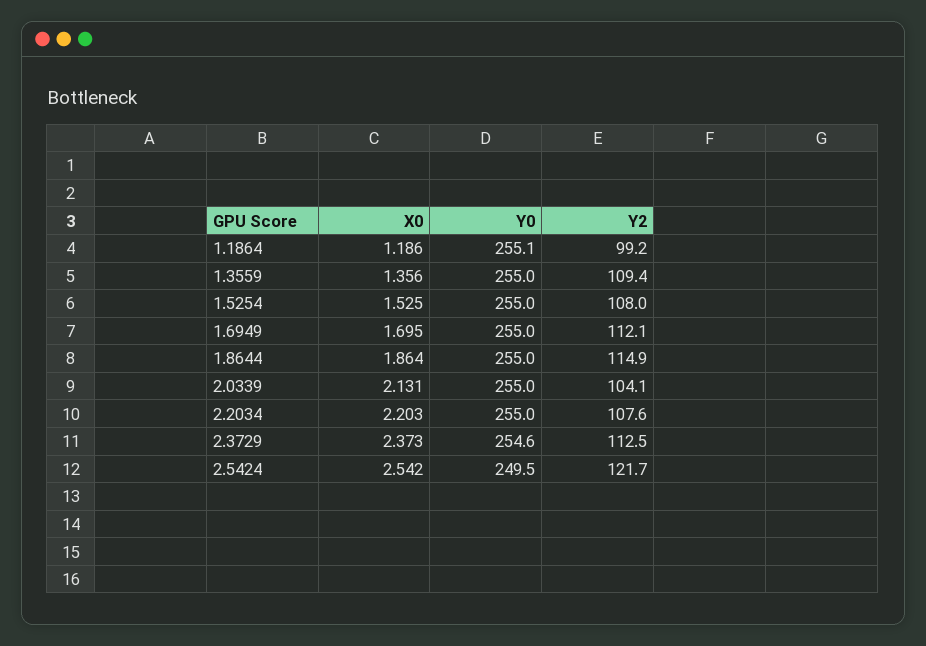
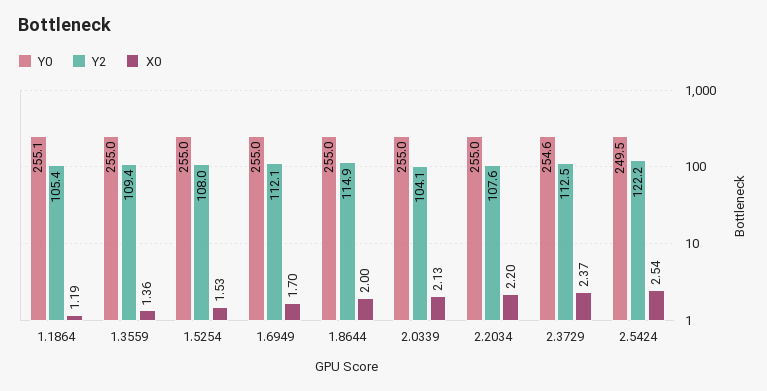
  {
    "X0": {
      "1.1864": 1.186,
      "1.3559": 1.356,
      "1.5254": 1.525,
      "1.6949": 1.695,
-     "1.8644": 1.864,
+     "1.8644": 2,
      "2.0339": 2.131,
      "2.2034": 2.203,
      "2.3729": 2.373,
      "2.5424": 2.542
    },
    "Y0": {
      "1.1864": 255.1,
      "1.3559": 255,
      "1.5254": 255,
      "1.6949": 255,
      "1.8644": 255,
      "2.0339": 255,
      "2.2034": 255,
      "2.3729": 254.6,
      "2.5424": 249.5
    },
    "Y2": {
-     "1.1864": 99.2,
+     "1.1864": 105.4,
      "1.3559": 109.4,
      "1.5254": 108,
      "1.6949": 112.1,
      "1.8644": 114.9,
      "2.0339": 104.1,
      "2.2034": 107.6,
      "2.3729": 112.5,
-     "2.5424": 121.7
+     "2.5424": 122.2
    }
  }

